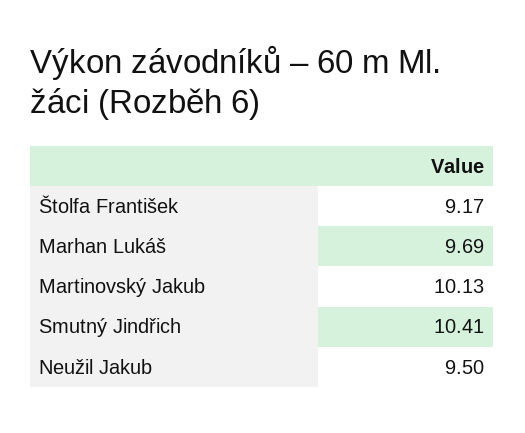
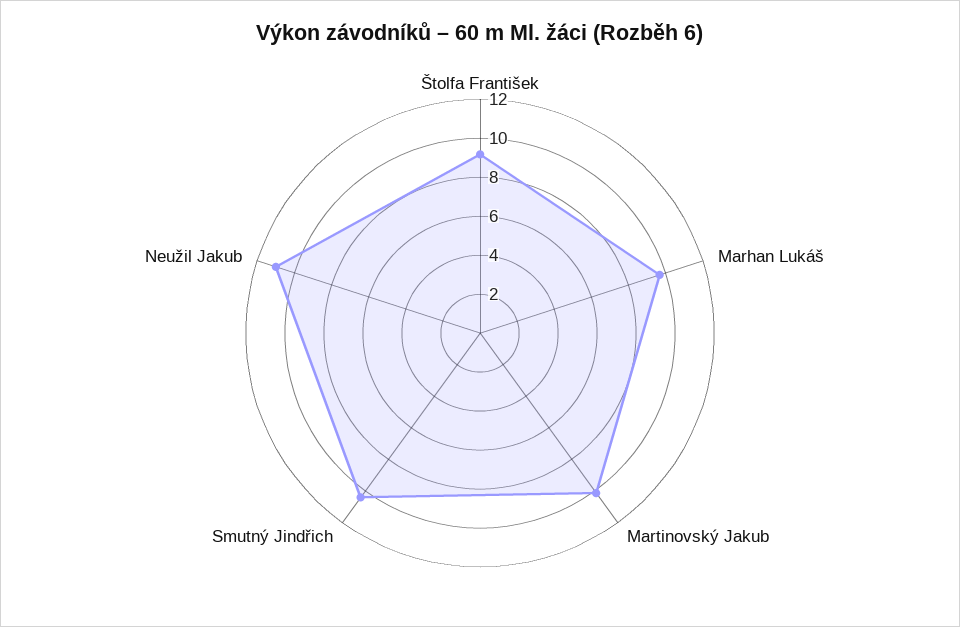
  {
    "Štolfa František": 9.17,
    "Marhan Lukáš": 9.69,
    "Martinovský Jakub": 10.13,
    "Smutný Jindřich": 10.41,
-   "Neužil Jakub": 9.5
+   "Neužil Jakub": 11
  }

